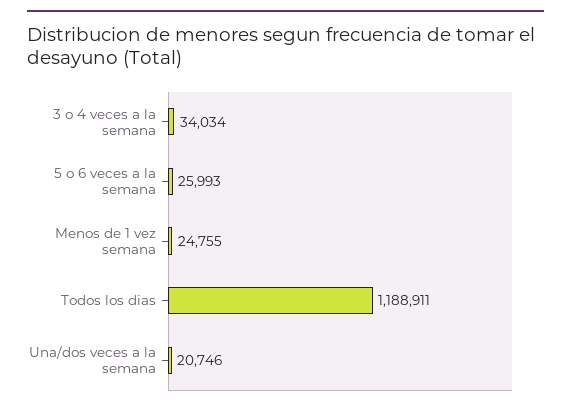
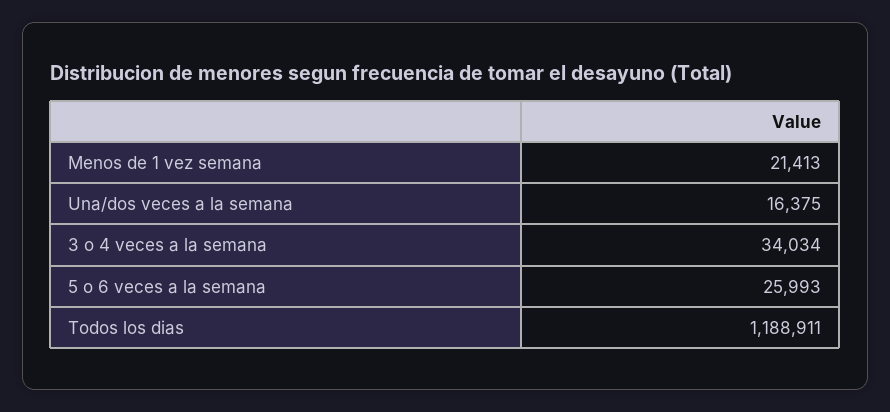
  {
    "3 o 4 veces a la semana": 34034,
    "5 o 6 veces a la semana": 25993,
-   "Menos de 1 vez semana": 24755,
+   "Menos de 1 vez semana": 21413,
    "Todos los dias": 1188911,
-   "Una/dos veces a la semana": 20746
+   "Una/dos veces a la semana": 16375
  }

